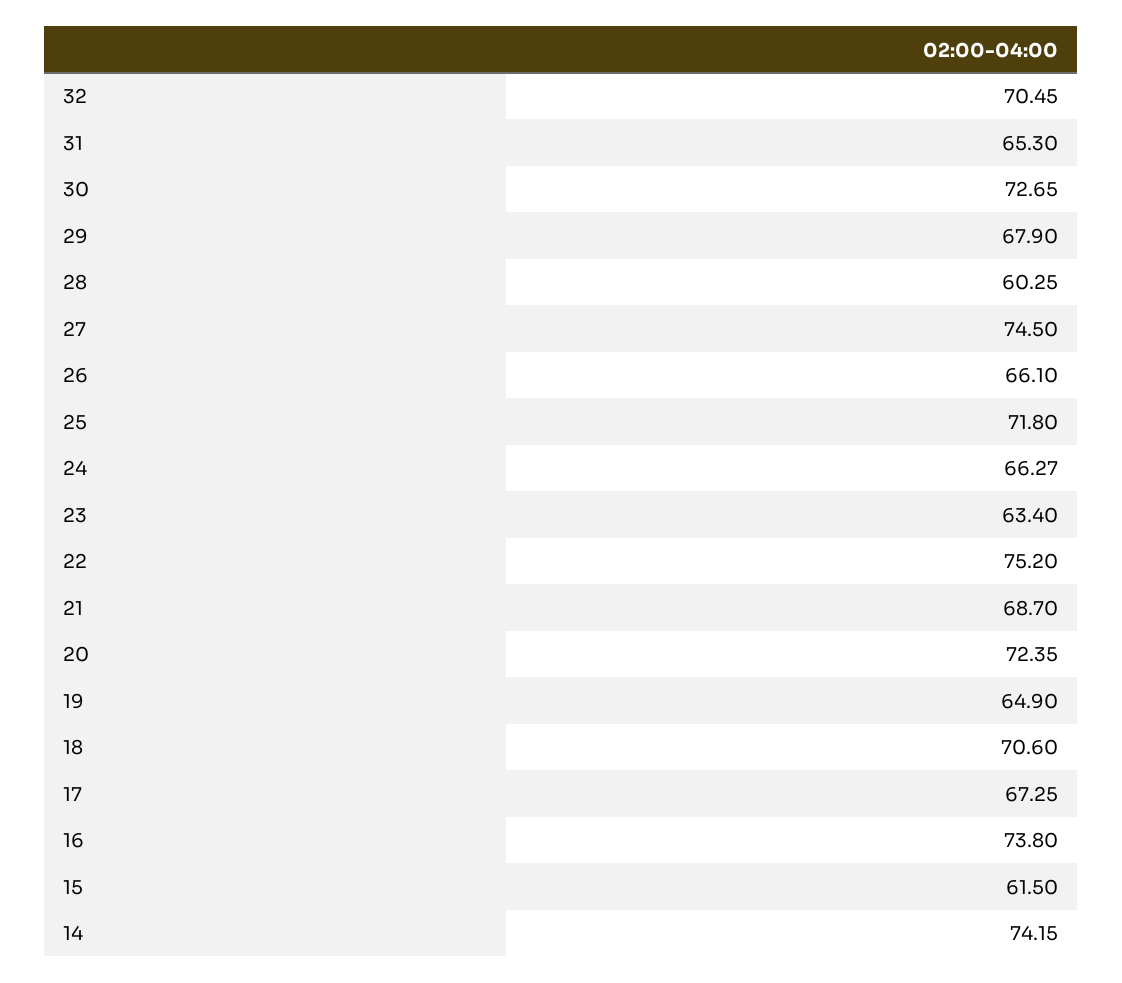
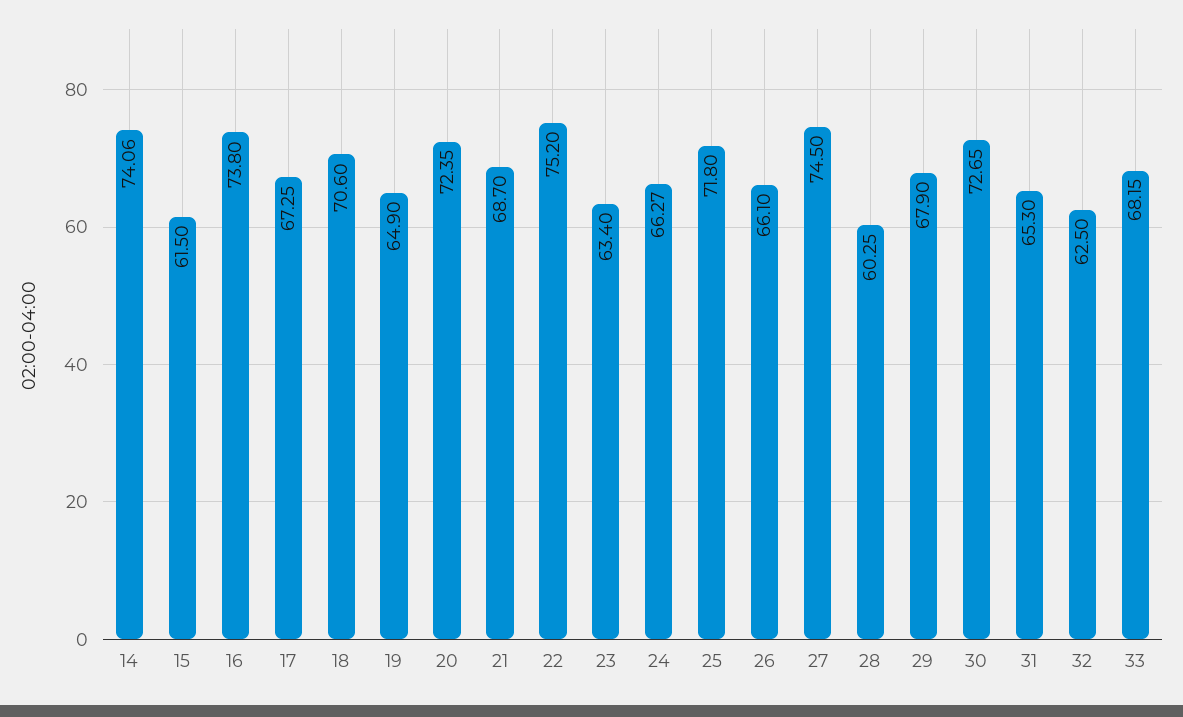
  {
-   "32": 70.45,
+   "32": 62.5,
    "31": 65.3,
    "30": 72.65,
    "29": 67.9,
    "28": 60.25,
    "27": 74.5,
    "26": 66.1,
    "25": 71.8,
    "24": 66.27,
    "23": 63.4,
    "22": 75.2,
    "21": 68.7,
    "20": 72.35,
    "19": 64.9,
    "18": 70.6,
    "17": 67.25,
    "16": 73.8,
    "15": 61.5,
-   "14": 74.15
+   "14": 74.06,
+   "33": 68.15
  }

